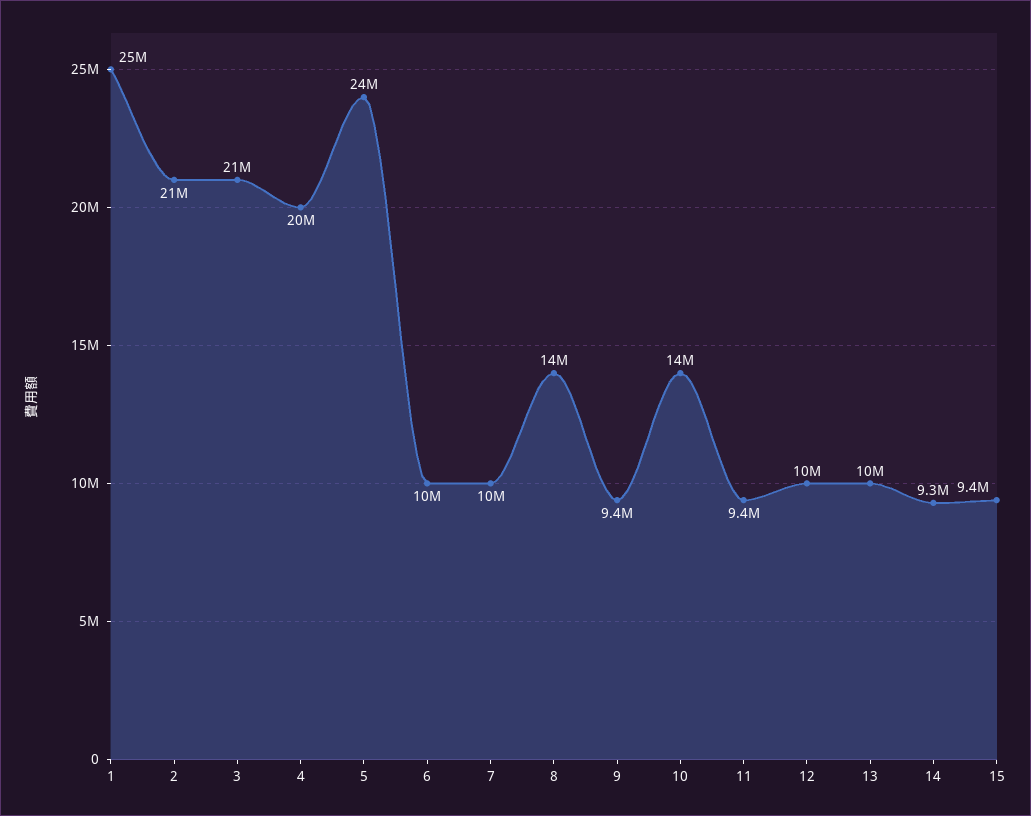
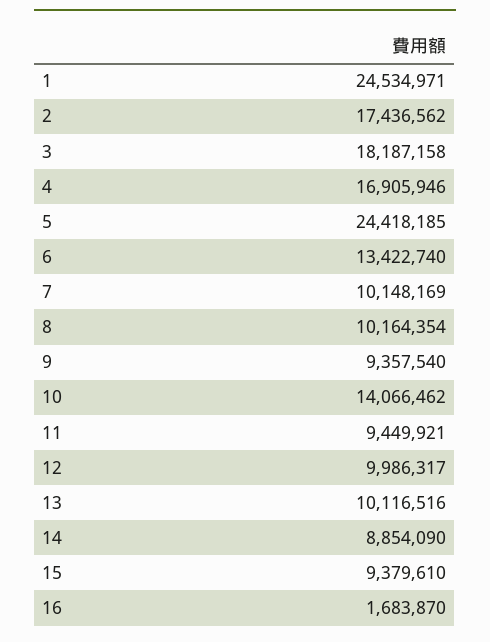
  {
    "1": 24534971,
-   "2": 21000000,
+   "2": 17436562,
-   "3": 21000000,
+   "3": 18187158,
-   "4": 20000000,
+   "4": 16905946,
    "5": 24418185,
-   "6": 10000000,
+   "6": 13422740,
    "7": 10148169,
-   "8": 14000000,
+   "8": 10164354,
    "9": 9357540,
    "10": 14066462,
    "11": 9449921,
    "12": 9986317,
    "13": 10116516,
-   "14": 9300000,
+   "14": 8854090,
-   "15": 9379610
+   "15": 9379610,
+   "16": 1683870
  }

